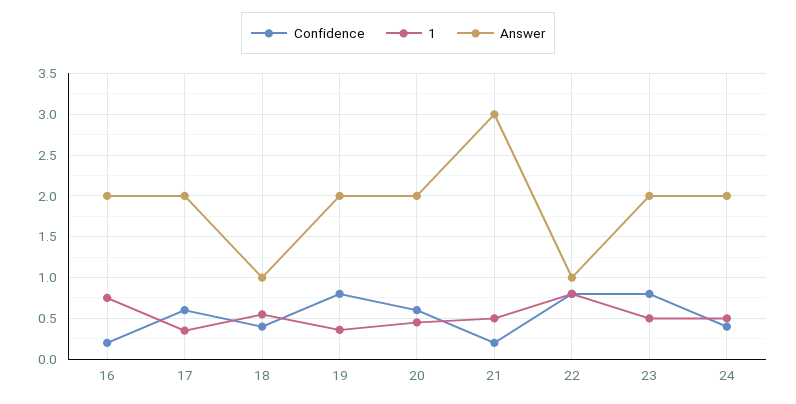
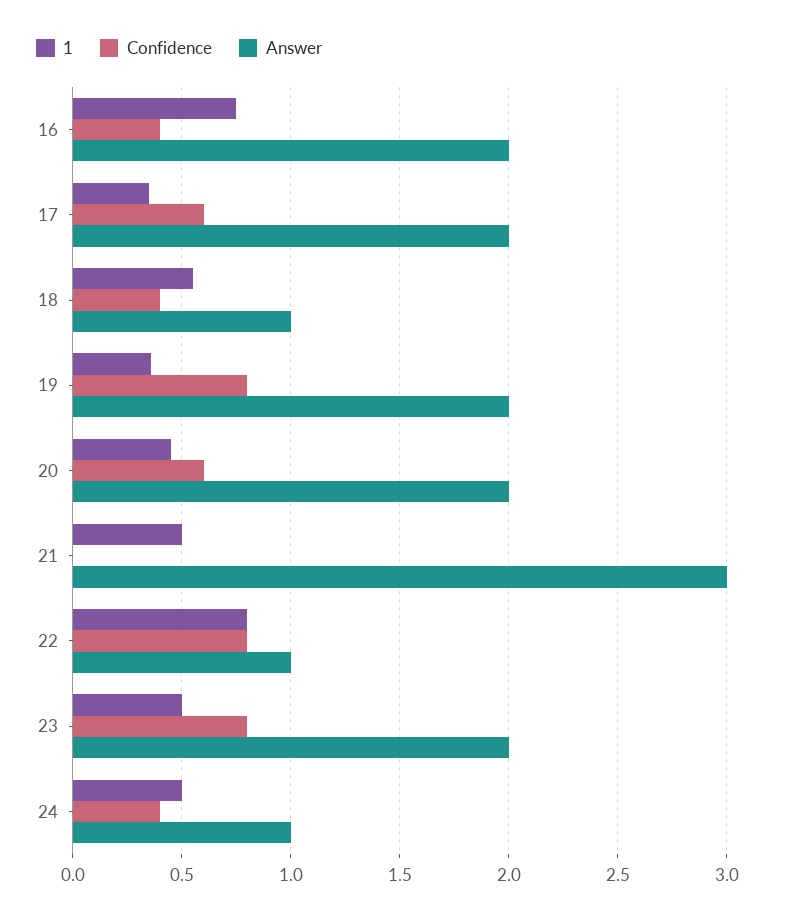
  {
    "Confidence": {
-     "16": 0.2,
+     "16": 0.4,
      "17": 0.6,
      "18": 0.4,
      "19": 0.8,
      "20": 0.6,
-     "21": 0.2,
+     "21": 0,
      "22": 0.8,
      "23": 0.8,
      "24": 0.4
    },
    "1": {
      "16": 0.75,
      "17": 0.35,
      "18": 0.55,
      "19": 0.35,
      "20": 0.45,
      "21": 0.5,
      "22": 0.8,
      "23": 0.5,
      "24": 0.5
    },
    "Answer": {
      "16": 2,
      "17": 2,
      "18": 1,
      "19": 2,
      "20": 2,
      "21": 3,
      "22": 1,
      "23": 2,
-     "24": 2
+     "24": 1
    }
  }

